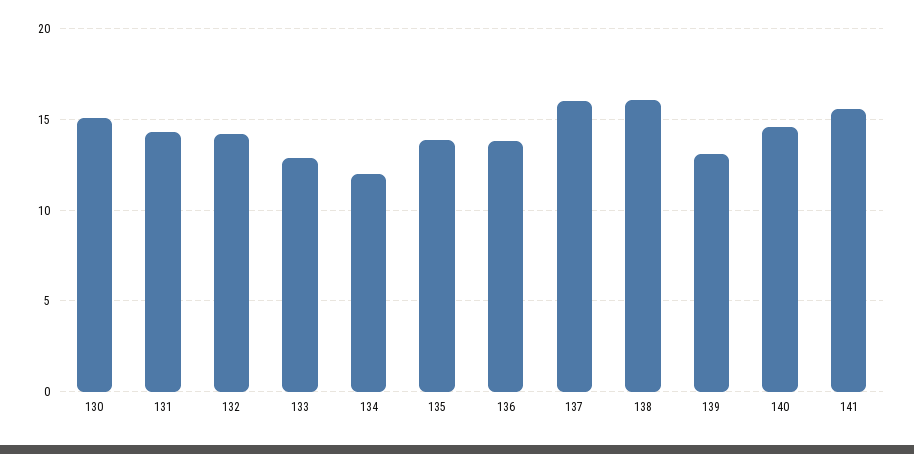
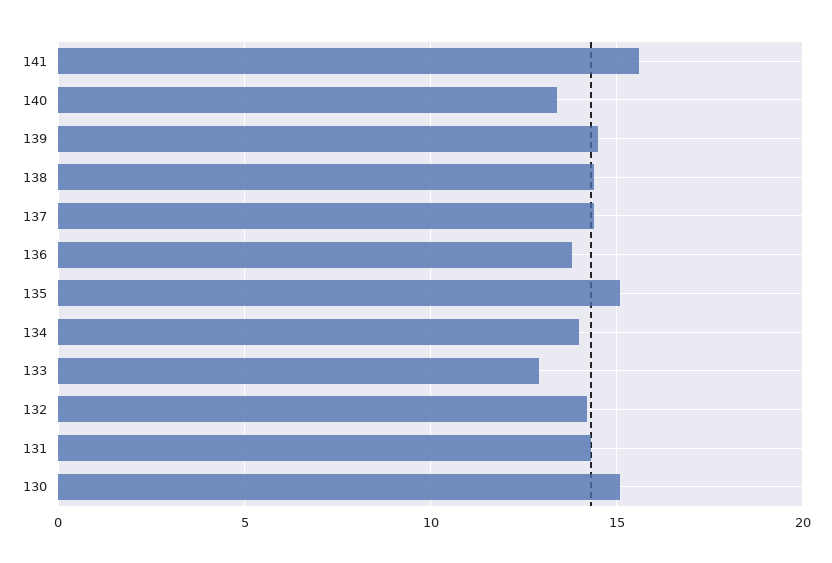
  {
    "130": 15,
    "131": 14.5,
    "132": 14,
    "133": 13,
-   "134": 12,
+   "134": 14,
-   "135": 14,
+   "135": 15,
    "136": 14,
-   "137": 16,
+   "137": 14.5,
-   "138": 16,
+   "138": 14.5,
-   "139": 13,
+   "139": 14.5,
-   "140": 14.5,
+   "140": 13.5,
    "141": 15.5
  }

